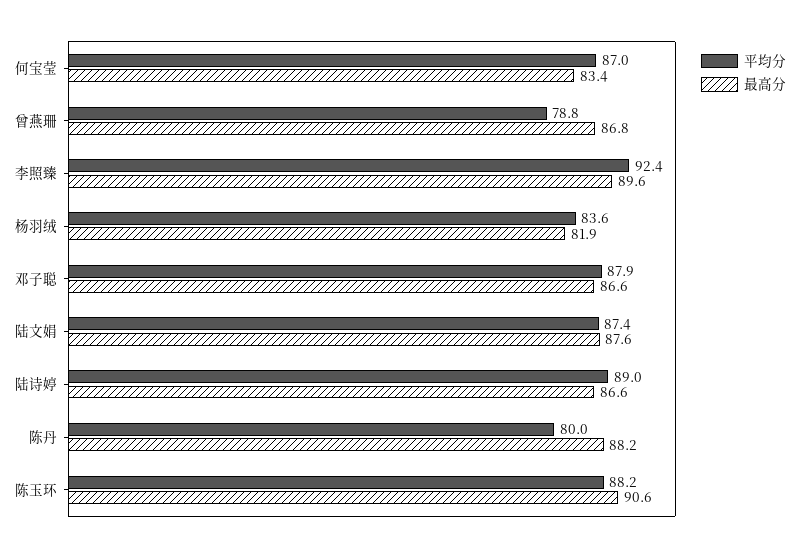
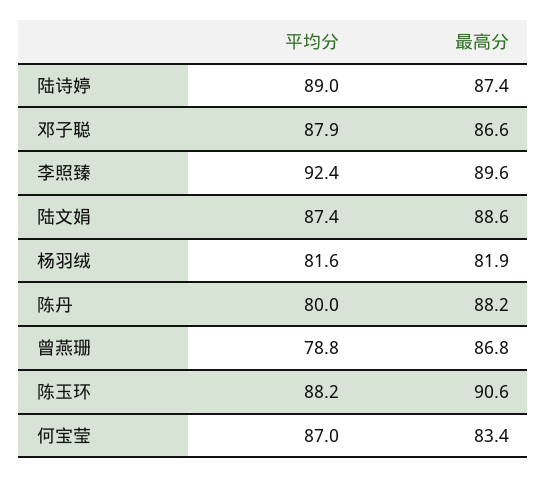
  {
    "平均分": {
      "何宝莹": 87,
      "曾燕珊": 78.8,
      "李照臻": 92.4,
-     "杨羽绒": 83.6,
+     "杨羽绒": 81.6,
      "邓子聪": 87.9,
      "陆文娟": 87.4,
      "陆诗婷": 89,
      "陈丹": 80,
      "陈玉环": 88.2
    },
    "最高分": {
      "何宝莹": 83.4,
      "曾燕珊": 86.8,
      "李照臻": 89.6,
      "杨羽绒": 81.9,
      "邓子聪": 86.6,
-     "陆文娟": 87.6,
+     "陆文娟": 88.6,
-     "陆诗婷": 86.6,
+     "陆诗婷": 87.4,
      "陈丹": 88.2,
      "陈玉环": 90.6
    }
  }

